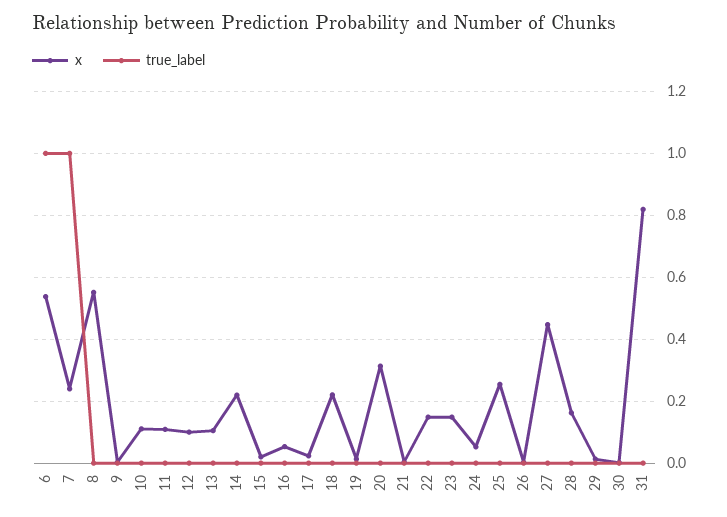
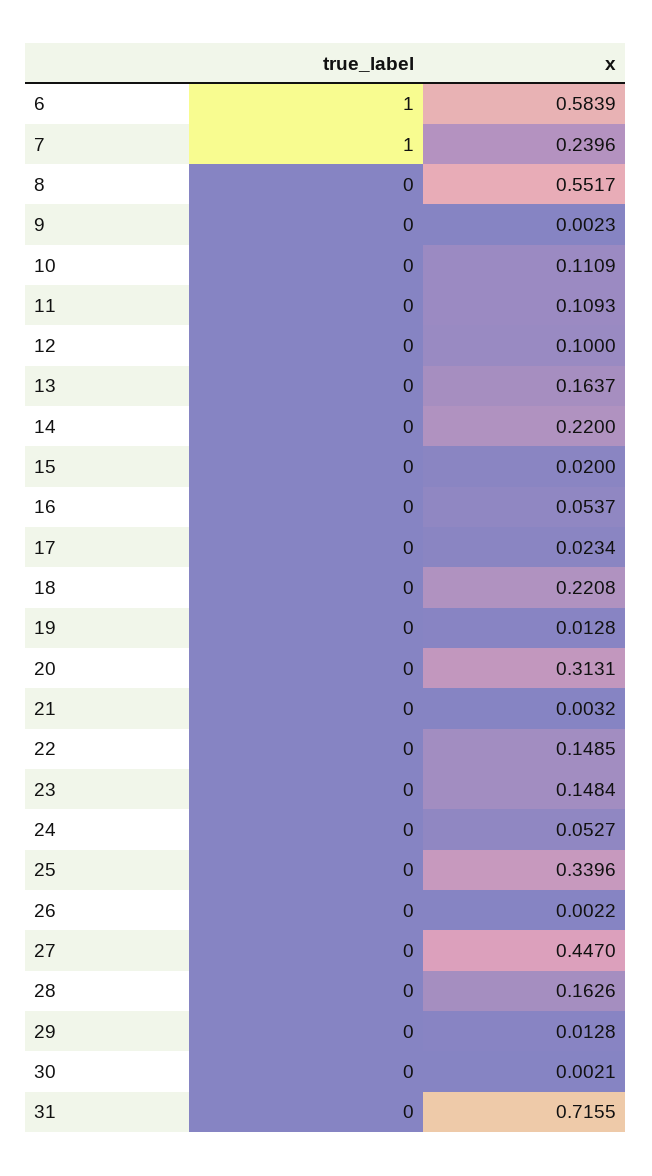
  {
    "x": {
-     "6": 0.54,
+     "6": 0.5839,
      "7": 0.2396,
      "8": 0.5517,
      "9": 0.0023,
      "10": 0.1109,
      "11": 0.1093,
      "12": 0.1,
-     "13": 0.1,
+     "13": 0.1637,
      "14": 0.22,
      "15": 0.02,
      "16": 0.0537,
      "17": 0.0234,
      "18": 0.2208,
      "19": 0.0128,
      "20": 0.3131,
      "21": 0.0032,
      "22": 0.1485,
      "23": 0.1484,
      "24": 0.0527,
-     "25": 0.26,
+     "25": 0.3396,
      "26": 0.0022,
      "27": 0.447,
      "28": 0.1626,
      "29": 0.0128,
      "30": 0.0021,
-     "31": 0.82
+     "31": 0.7155
    },
    "true_label": {
      "6": 1,
      "7": 1,
      "8": 0,
      "9": 0,
      "10": 0,
      "11": 0,
      "12": 0,
      "13": 0,
      "14": 0,
      "15": 0,
      "16": 0,
      "17": 0,
      "18": 0,
      "19": 0,
      "20": 0,
      "21": 0,
      "22": 0,
      "23": 0,
      "24": 0,
      "25": 0,
      "26": 0,
      "27": 0,
      "28": 0,
      "29": 0,
      "30": 0,
      "31": 0
    }
  }

